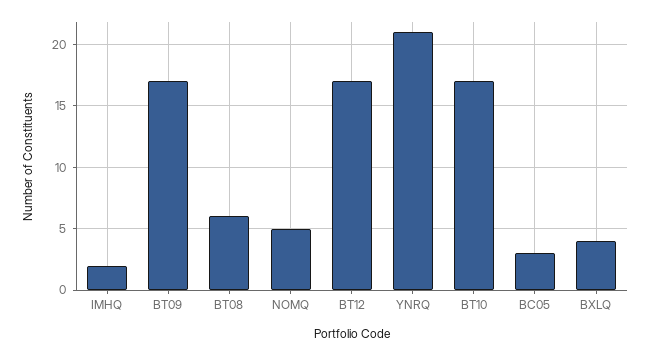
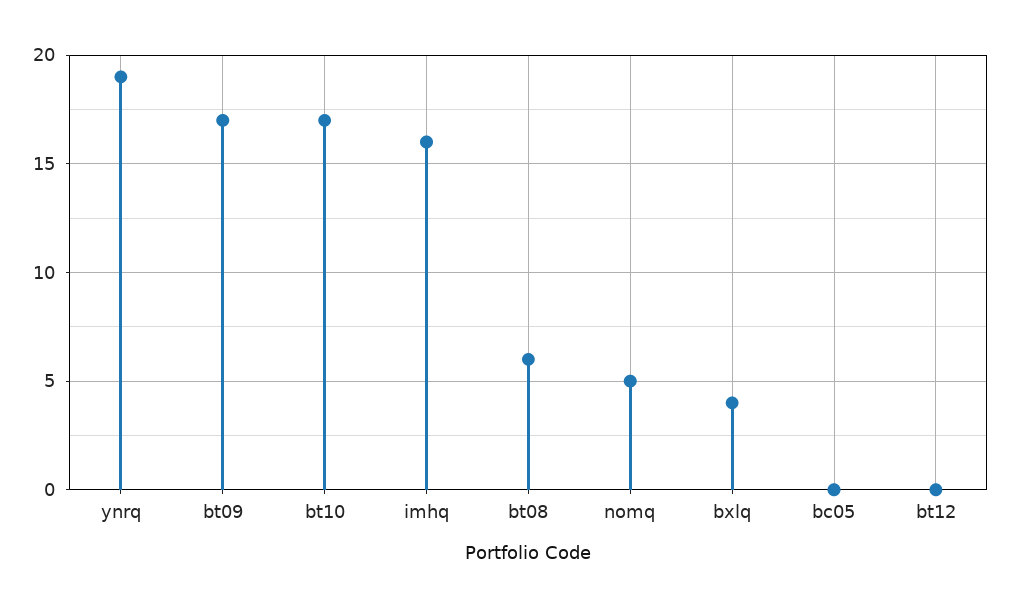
  {
-   "IMHQ": 2,
+   "IMHQ": 16,
    "BT09": 17,
    "BT08": 6,
    "NOMQ": 5,
-   "BT12": 17,
+   "BT12": 0,
-   "YNRQ": 21,
+   "YNRQ": 19,
    "BT10": 17,
-   "BC05": 3,
+   "BC05": 0,
    "BXLQ": 4
  }

